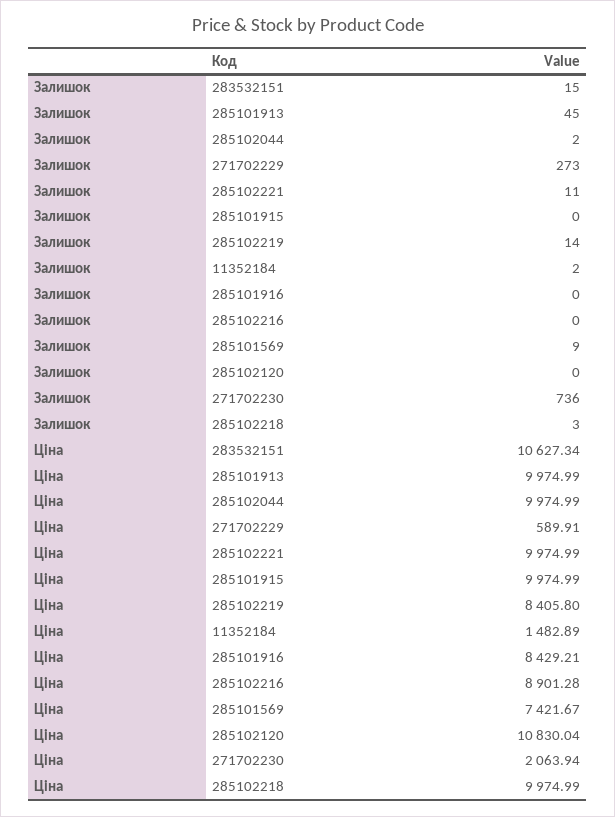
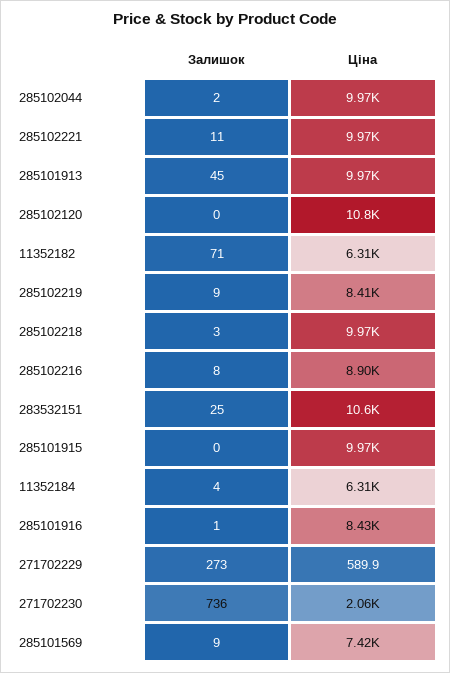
  {
    "Залишок": {
-     "283532151": 15,
+     "283532151": 25,
      "285101913": 45,
      "285102044": 2,
      "271702229": 273,
      "285102221": 11,
      "285101915": 0,
-     "285102219": 14,
+     "285102219": 9,
-     "11352184": 2,
+     "11352184": 4,
-     "285101916": 0,
+     "285101916": 1,
-     "285102216": 0,
+     "285102216": 8,
      "285101569": 9,
      "285102120": 0,
      "271702230": 736,
-     "285102218": 3
+     "285102218": 3,
+     "11352182": 71
    },
    "Ціна": {
      "283532151": 10627.34,
      "285101913": 9974.99,
      "285102044": 9974.99,
      "271702229": 589.91,
      "285102221": 9974.99,
      "285101915": 9974.99,
      "285102219": 8405.8,
-     "11352184": 1482.89,
+     "11352184": 6310,
      "285101916": 8429.21,
      "285102216": 8901.28,
      "285101569": 7421.67,
      "285102120": 10830.04,
      "271702230": 2063.94,
-     "285102218": 9974.99
+     "285102218": 9974.99,
+     "11352182": 6310
    }
  }

